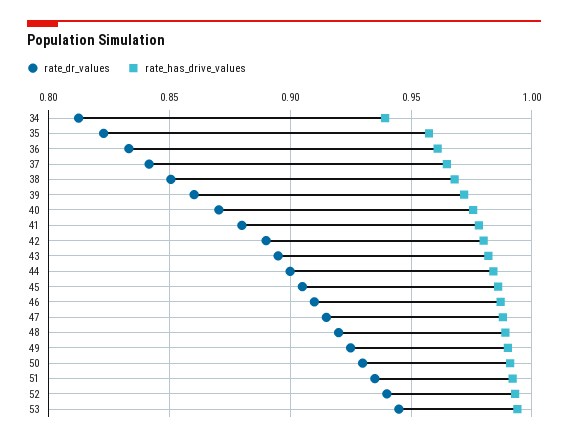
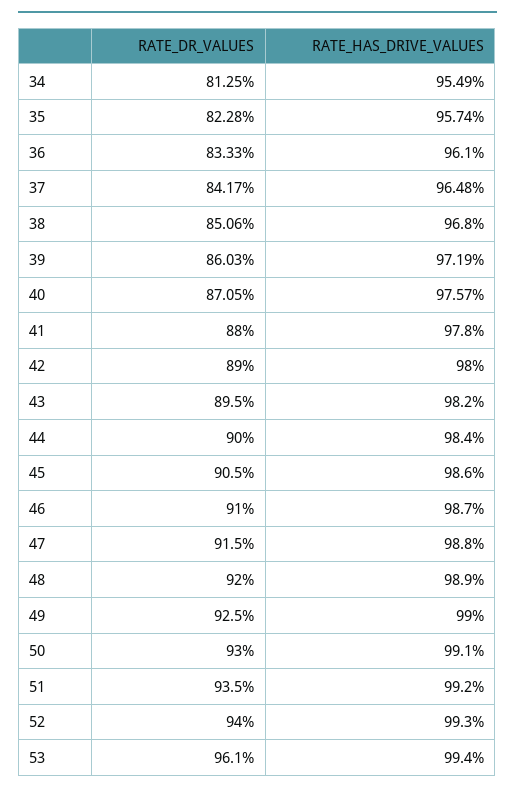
  {
    "rate_dr_values": {
      "34": 0.8125,
      "35": 0.8228,
      "36": 0.8333,
      "37": 0.8417,
      "38": 0.8506,
      "39": 0.8603,
      "40": 0.8705,
      "41": 0.88,
      "42": 0.89,
      "43": 0.895,
      "44": 0.9,
      "45": 0.905,
      "46": 0.91,
      "47": 0.915,
      "48": 0.92,
      "49": 0.925,
      "50": 0.93,
      "51": 0.935,
      "52": 0.94,
-     "53": 0.945
+     "53": 0.961
    },
    "rate_has_drive_values": {
-     "34": 0.94,
+     "34": 0.9549,
      "35": 0.9574,
      "36": 0.961,
      "37": 0.9648,
      "38": 0.968,
      "39": 0.9719,
      "40": 0.9757,
      "41": 0.978,
      "42": 0.98,
      "43": 0.982,
      "44": 0.984,
      "45": 0.986,
      "46": 0.987,
      "47": 0.988,
      "48": 0.989,
      "49": 0.99,
      "50": 0.991,
      "51": 0.992,
      "52": 0.993,
      "53": 0.994
    }
  }

